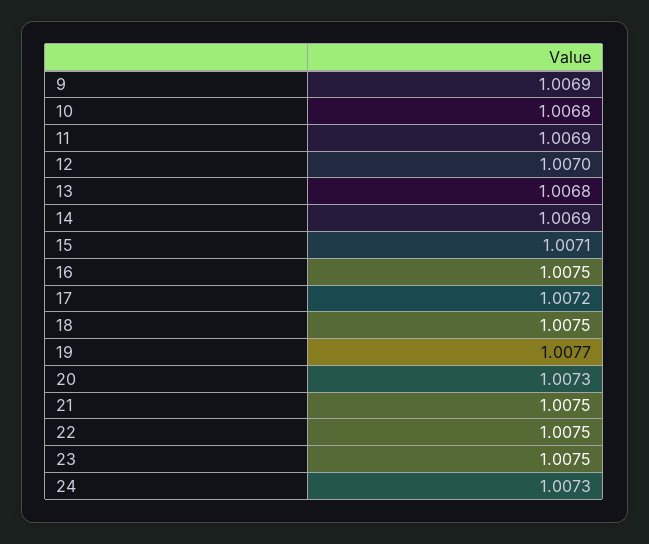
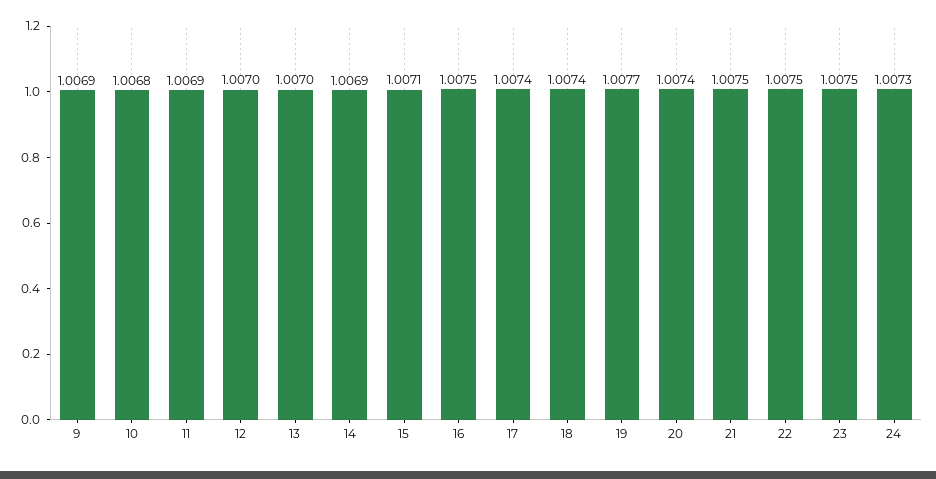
  {
    "9": 1.0069,
    "10": 1.0068,
    "11": 1.0069,
    "12": 1.007,
-   "13": 1.0068,
+   "13": 1.007,
    "14": 1.0069,
    "15": 1.0071,
    "16": 1.0075,
-   "17": 1.0072,
+   "17": 1.0074,
-   "18": 1.0075,
+   "18": 1.0074,
    "19": 1.0077,
-   "20": 1.0073,
+   "20": 1.0074,
    "21": 1.0075,
    "22": 1.0075,
    "23": 1.0075,
    "24": 1.0073
  }

